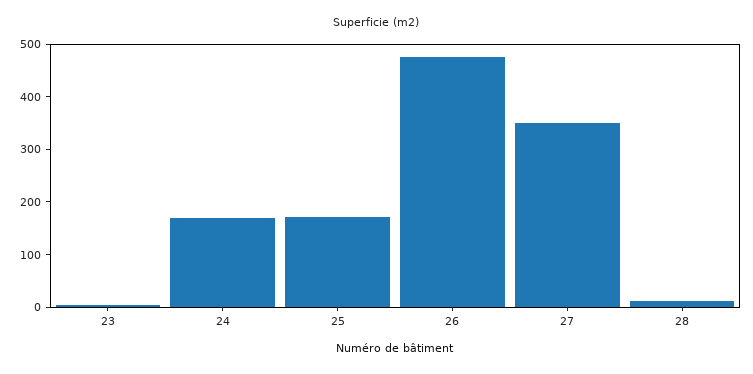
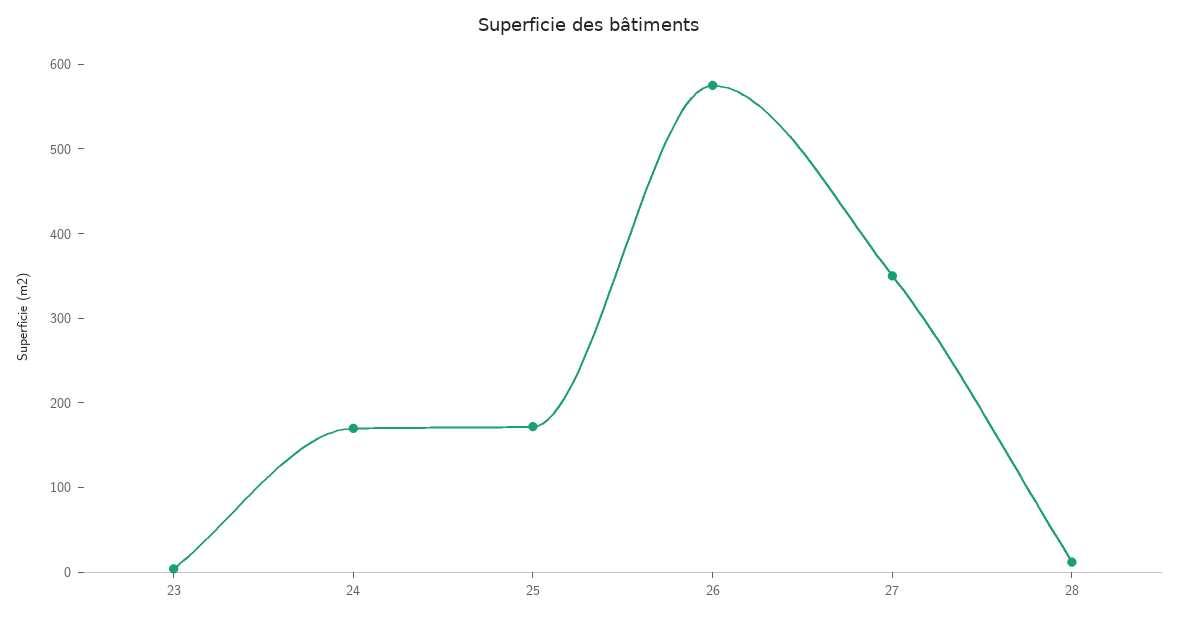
  {
    "23": 0,
    "24": 180,
    "25": 180,
-   "26": 480,
+   "26": 580,
    "27": 360,
    "28": 20
  }

